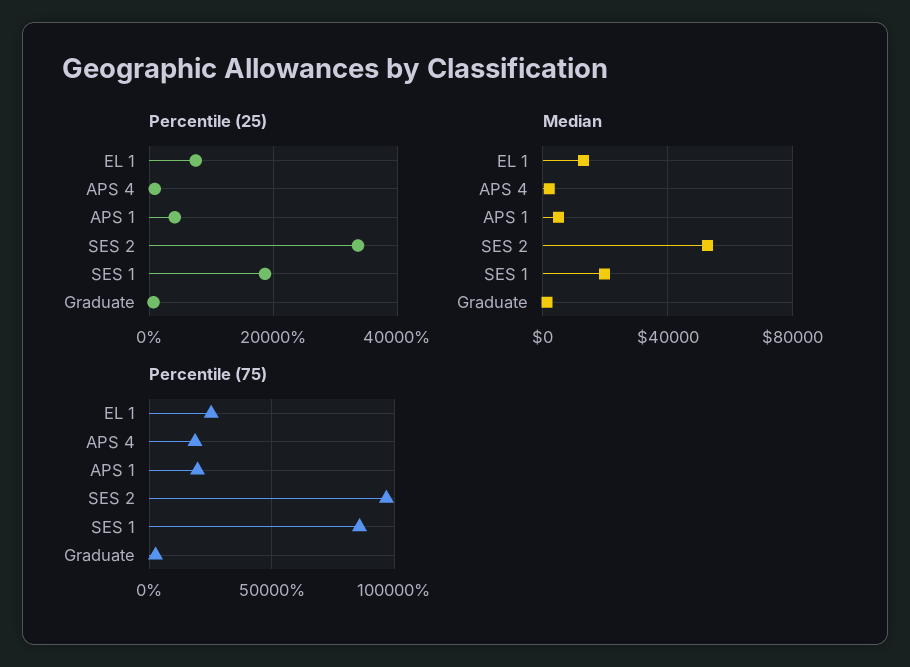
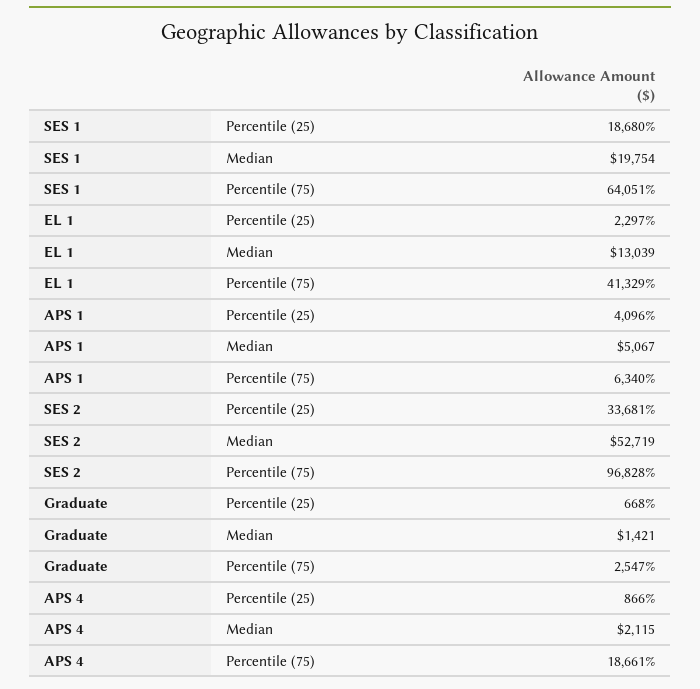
  {
    "Percentile (25)": {
-     "EL 1": 8000,
+     "EL 1": 2297,
      "APS 4": 866,
      "APS 1": 4096,
      "SES 2": 33681,
      "SES 1": 18680,
      "Graduate": 668
    },
    "Median": {
      "EL 1": 13039,
      "APS 4": 2115,
      "APS 1": 5067,
      "SES 2": 52719,
      "SES 1": 19754,
      "Graduate": 1421
    },
    "Percentile (75)": {
-     "EL 1": 25000,
+     "EL 1": 41329,
      "APS 4": 18661,
-     "APS 1": 20000,
+     "APS 1": 6340,
      "SES 2": 96828,
-     "SES 1": 85000,
+     "SES 1": 64051,
      "Graduate": 2547
    }
  }

